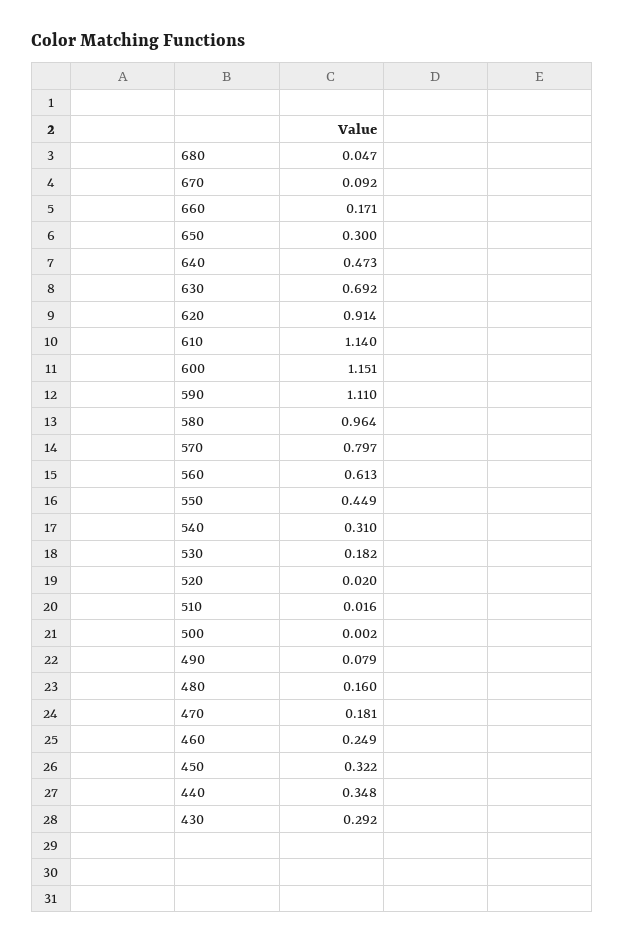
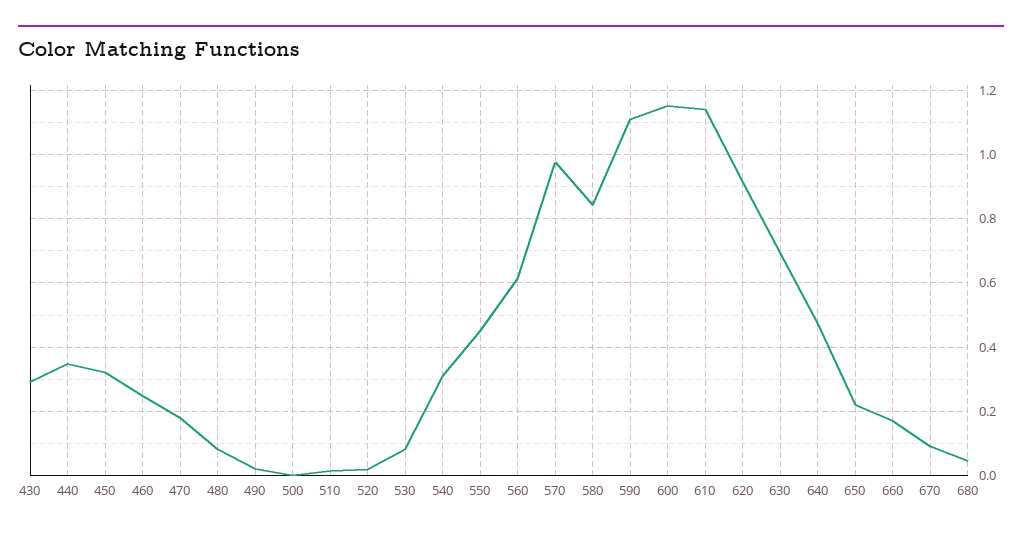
  {
    "680": 0.047,
    "670": 0.092,
    "660": 0.171,
-   "650": 0.3,
+   "650": 0.22,
    "640": 0.473,
    "630": 0.692,
    "620": 0.914,
    "610": 1.14,
    "600": 1.151,
    "590": 1.11,
-   "580": 0.964,
+   "580": 0.84,
-   "570": 0.797,
+   "570": 0.98,
    "560": 0.613,
    "550": 0.449,
    "540": 0.31,
-   "530": 0.182,
+   "530": 0.08,
    "520": 0.02,
    "510": 0.016,
    "500": 0.002,
-   "490": 0.079,
+   "490": 0.02,
-   "480": 0.16,
+   "480": 0.08,
    "470": 0.181,
    "460": 0.249,
    "450": 0.322,
    "440": 0.348,
    "430": 0.292
  }

